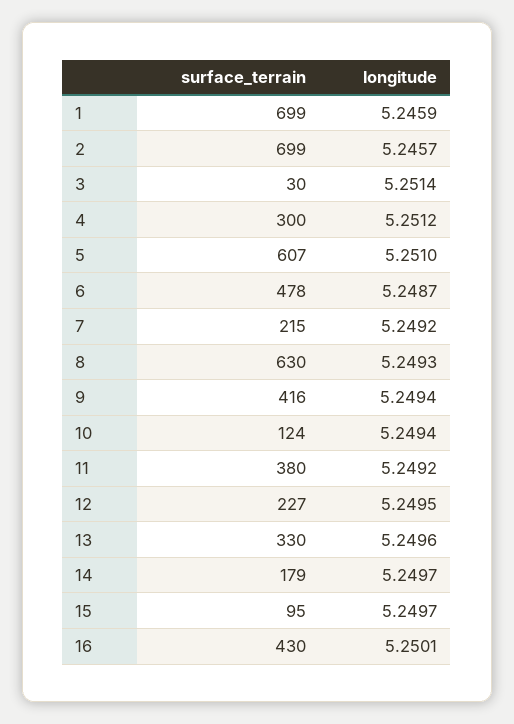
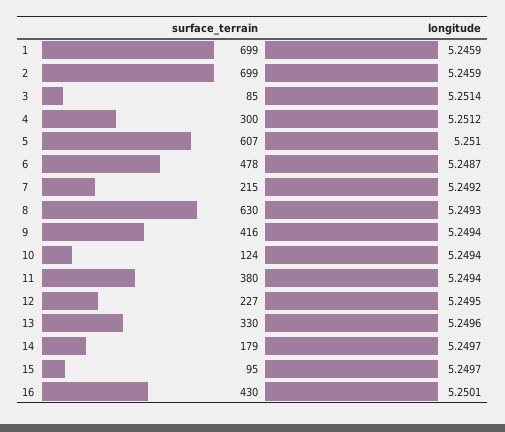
  {
    "surface_terrain": {
      "1": 699,
      "2": 699,
-     "3": 30,
+     "3": 85,
      "4": 300,
      "5": 607,
      "6": 478,
      "7": 215,
      "8": 630,
      "9": 416,
      "10": 124,
      "11": 380,
      "12": 227,
      "13": 330,
      "14": 179,
      "15": 95,
      "16": 430
    },
    "longitude": {
      "1": 5.2459,
-     "2": 5.2457,
+     "2": 5.2459,
      "3": 5.2514,
      "4": 5.2512,
      "5": 5.251,
      "6": 5.2487,
      "7": 5.2492,
      "8": 5.2493,
      "9": 5.2494,
      "10": 5.2494,
-     "11": 5.2492,
+     "11": 5.2494,
      "12": 5.2495,
      "13": 5.2496,
      "14": 5.2497,
      "15": 5.2497,
      "16": 5.2501
    }
  }

